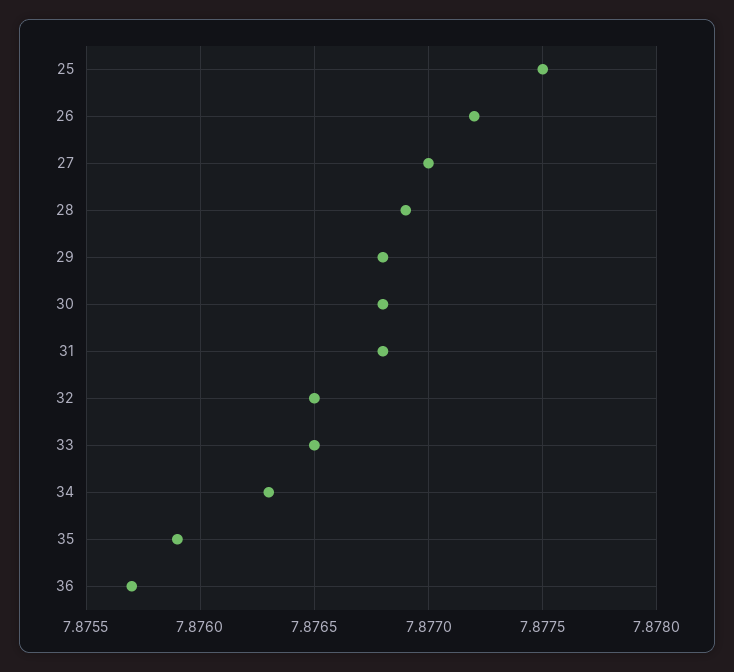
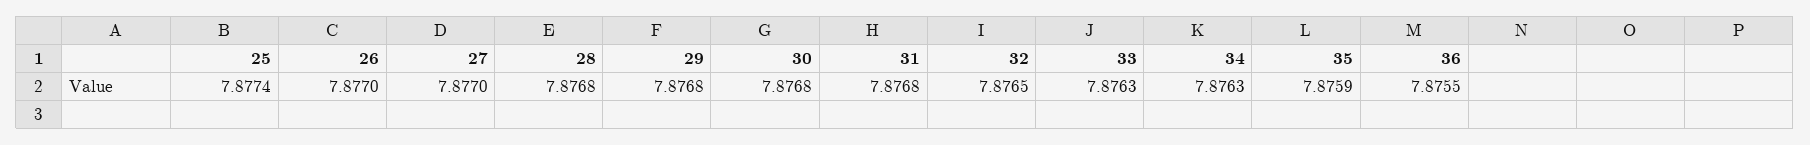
  {
-   "25": 7.8775,
+   "25": 7.8774,
-   "26": 7.8772,
+   "26": 7.877,
    "27": 7.877,
-   "28": 7.8769,
+   "28": 7.8768,
    "29": 7.8768,
    "30": 7.8768,
    "31": 7.8768,
    "32": 7.8765,
-   "33": 7.8765,
+   "33": 7.8763,
    "34": 7.8763,
    "35": 7.8759,
-   "36": 7.8757
+   "36": 7.8755
  }

